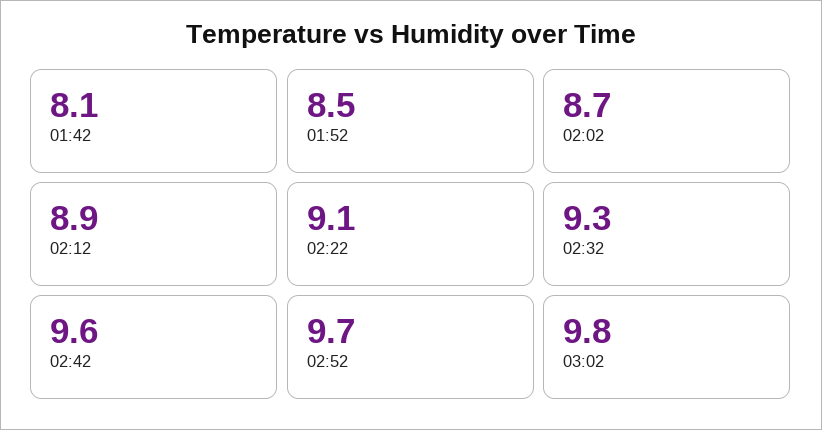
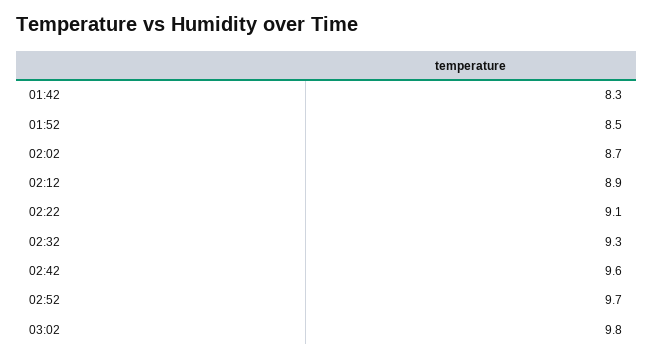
  {
-   "01:42": 8.1,
+   "01:42": 8.3,
    "01:52": 8.5,
    "02:02": 8.7,
    "02:12": 8.9,
    "02:22": 9.1,
    "02:32": 9.3,
    "02:42": 9.6,
    "02:52": 9.7,
    "03:02": 9.8
  }

